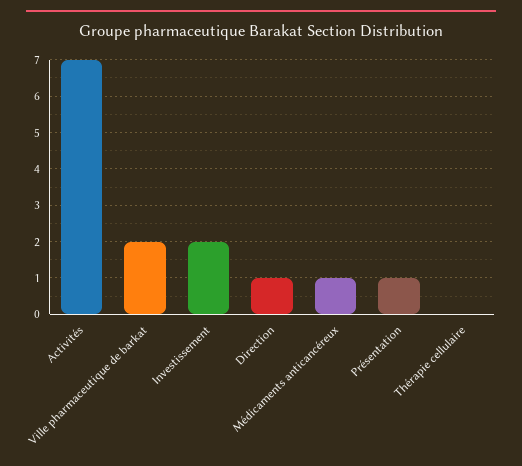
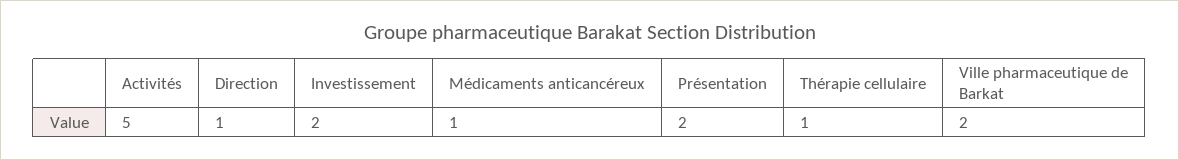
  {
-   "Activités": 7,
+   "Activités": 5,
    "Ville pharmaceutique de barkat": 2,
    "Investissement": 2,
    "Direction": 1,
    "Médicaments anticancéreux": 1,
-   "Présentation": 1,
+   "Présentation": 2,
-   "Thérapie cellulaire": 0
+   "Thérapie cellulaire": 1
  }

